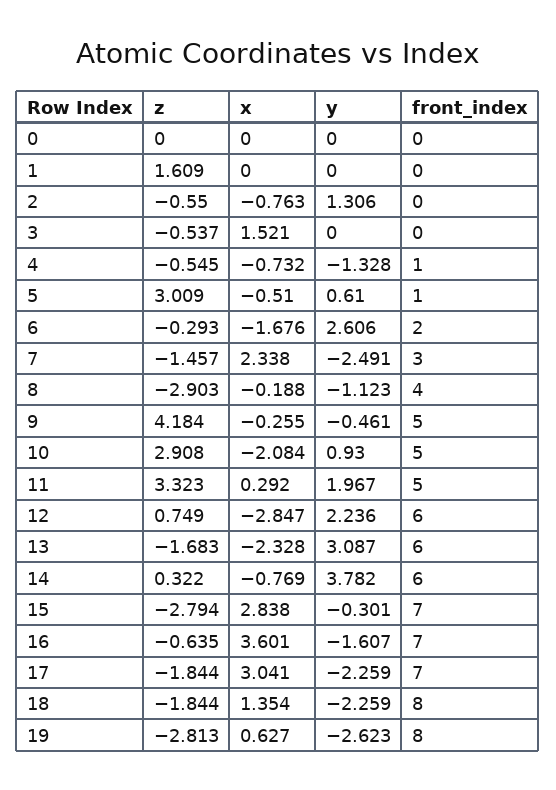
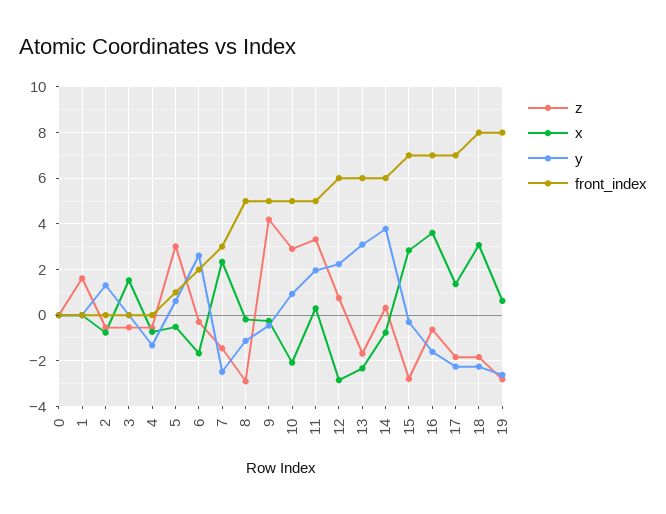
  {
    "z": {
      "0": 0,
      "1": 1.609,
      "2": -0.55,
      "3": -0.537,
      "4": -0.545,
      "5": 3.009,
      "6": -0.293,
      "7": -1.457,
      "8": -2.903,
      "9": 4.184,
      "10": 2.908,
      "11": 3.323,
      "12": 0.749,
      "13": -1.683,
      "14": 0.322,
      "15": -2.794,
      "16": -0.635,
      "17": -1.844,
      "18": -1.844,
      "19": -2.813
    },
    "x": {
      "0": 0,
      "1": 0,
      "2": -0.763,
      "3": 1.521,
      "4": -0.732,
      "5": -0.51,
      "6": -1.676,
      "7": 2.338,
      "8": -0.188,
      "9": -0.255,
      "10": -2.084,
      "11": 0.292,
      "12": -2.847,
      "13": -2.328,
      "14": -0.769,
      "15": 2.838,
      "16": 3.601,
-     "17": 3.041,
+     "17": 1.5,
-     "18": 1.354,
+     "18": 3,
      "19": 0.627
    },
    "y": {
      "0": 0,
      "1": 0,
      "2": 1.306,
      "3": 0,
      "4": -1.328,
      "5": 0.61,
      "6": 2.606,
      "7": -2.491,
      "8": -1.123,
      "9": -0.461,
      "10": 0.93,
      "11": 1.967,
      "12": 2.236,
      "13": 3.087,
      "14": 3.782,
      "15": -0.301,
      "16": -1.607,
      "17": -2.259,
      "18": -2.259,
      "19": -2.623
    },
    "front_index": {
      "0": 0,
      "1": 0,
      "2": 0,
      "3": 0,
-     "4": 1,
+     "4": 0,
      "5": 1,
      "6": 2,
      "7": 3,
-     "8": 4,
+     "8": 5,
      "9": 5,
      "10": 5,
      "11": 5,
      "12": 6,
      "13": 6,
      "14": 6,
      "15": 7,
      "16": 7,
      "17": 7,
      "18": 8,
      "19": 8
    }
  }

